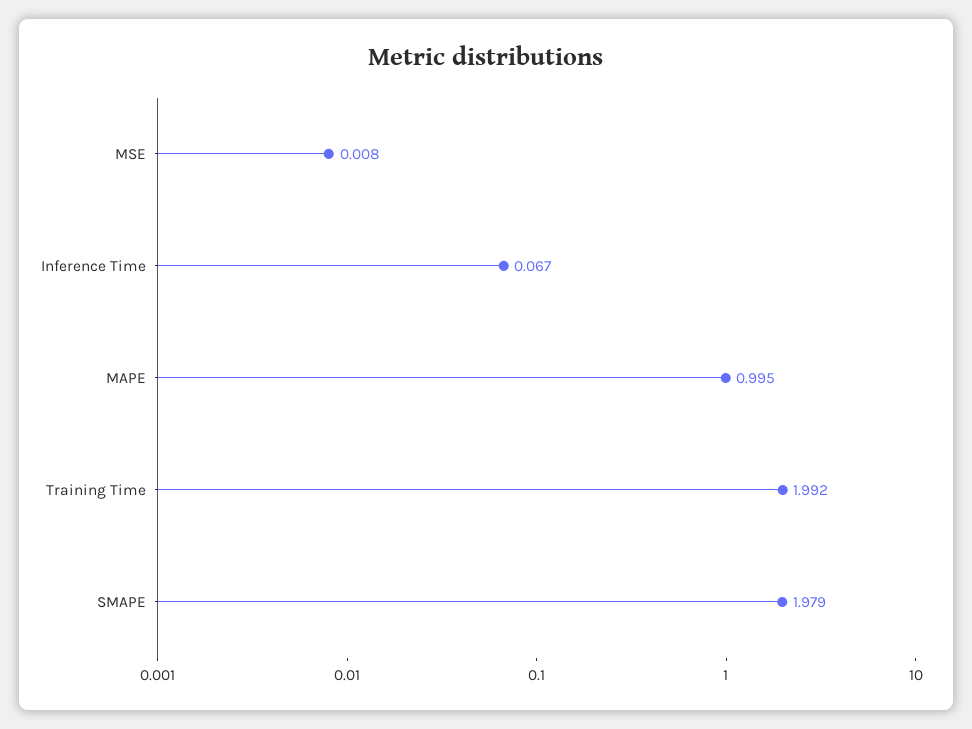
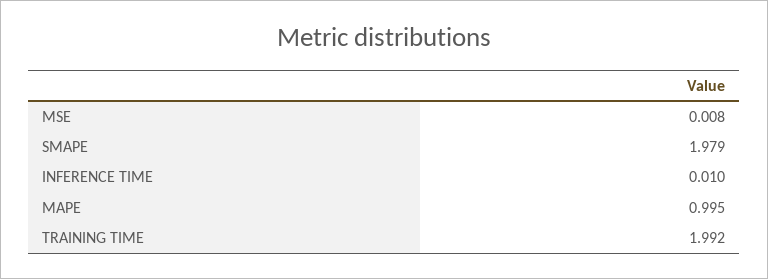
  {
    "MSE": 0.008,
-   "Inference Time": 0.067,
+   "Inference Time": 0.01,
    "MAPE": 0.995,
    "Training Time": 1.992,
    "SMAPE": 1.979
  }

